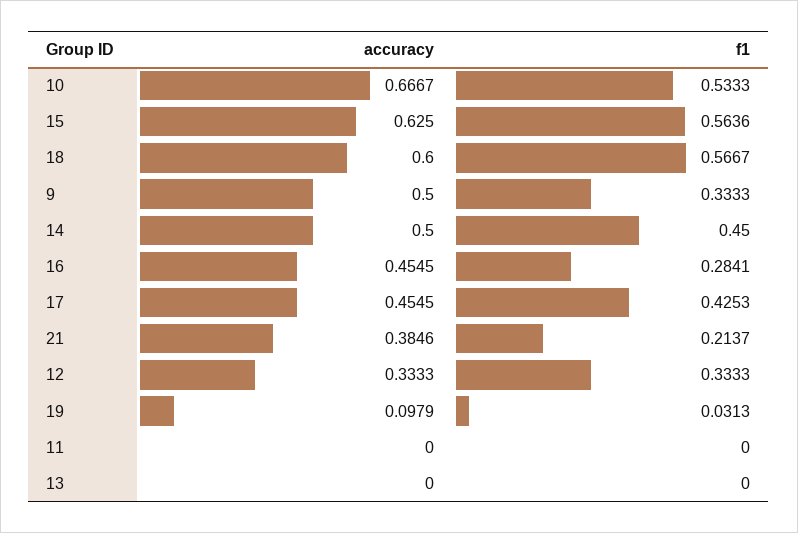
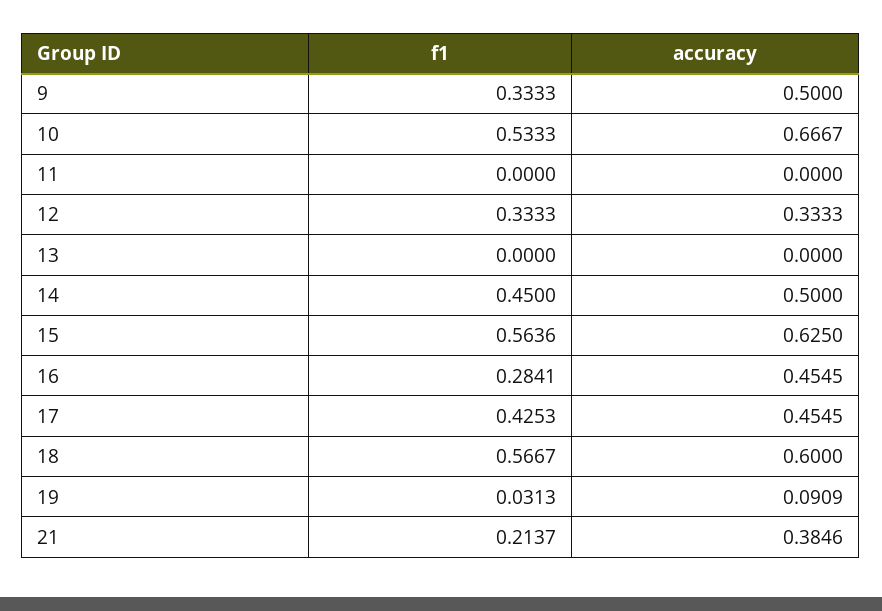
  {
    "accuracy": {
      "10": 0.6667,
      "15": 0.625,
      "18": 0.6,
      "9": 0.5,
      "14": 0.5,
      "16": 0.4545,
      "17": 0.4545,
      "21": 0.3846,
      "12": 0.3333,
-     "19": 0.0979,
+     "19": 0.0909,
      "11": 0,
      "13": 0
    },
    "f1": {
      "10": 0.5333,
      "15": 0.5636,
      "18": 0.5667,
      "9": 0.3333,
      "14": 0.45,
      "16": 0.2841,
      "17": 0.4253,
      "21": 0.2137,
      "12": 0.3333,
      "19": 0.0313,
      "11": 0,
      "13": 0
    }
  }

